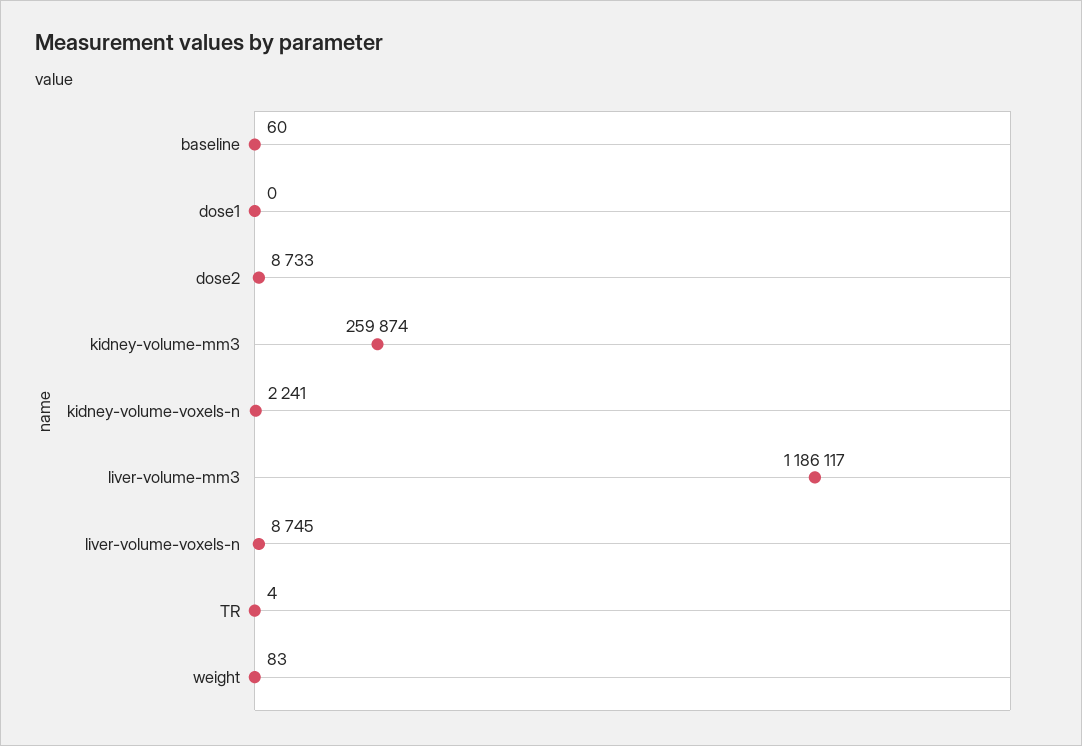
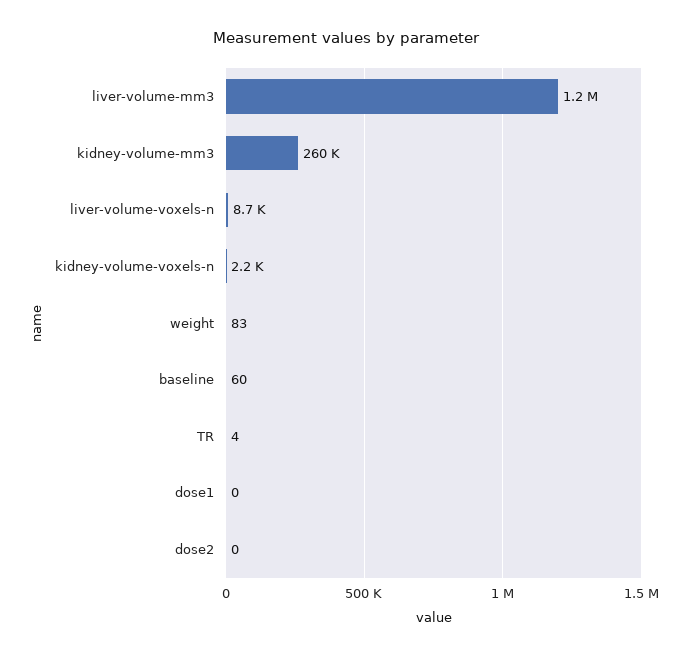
  {
    "baseline": 60,
    "dose1": 0,
-   "dose2": 8733,
+   "dose2": 0,
    "kidney-volume-mm3": 259874,
    "kidney-volume-voxels-n": 2241,
    "liver-volume-mm3": 1186117,
    "liver-volume-voxels-n": 8745,
    "TR": 4,
    "weight": 83
  }

